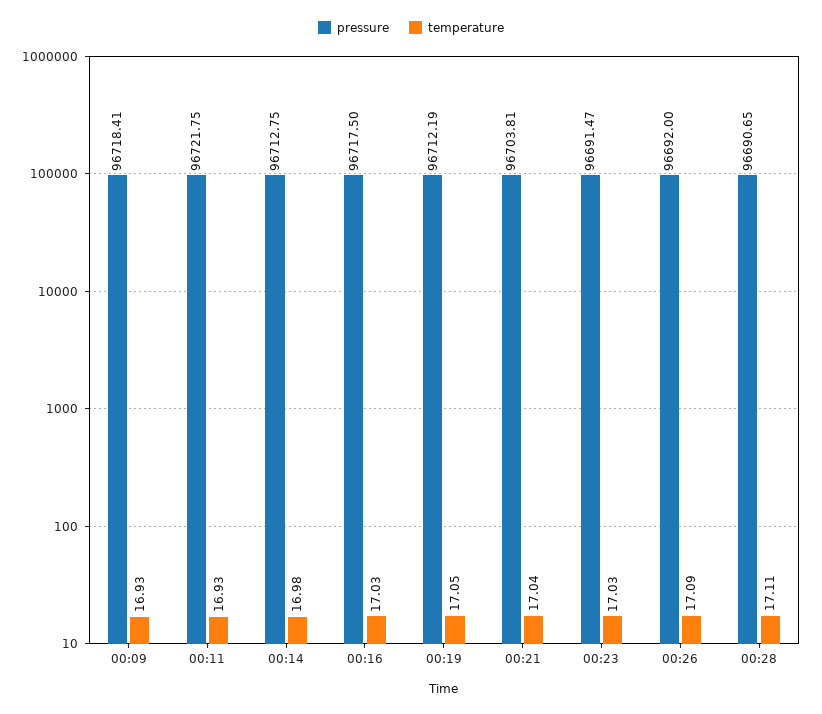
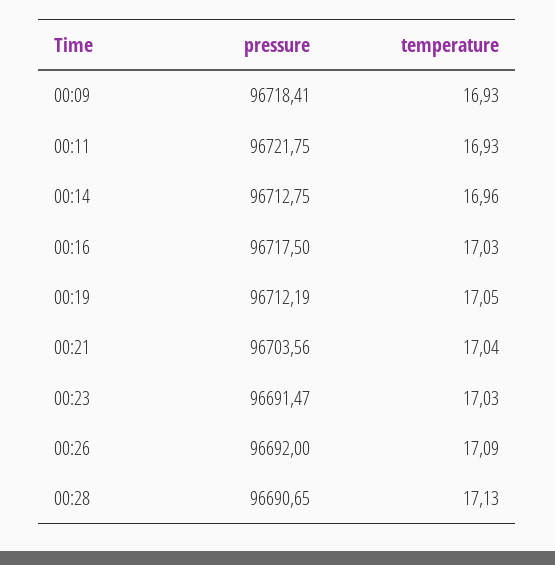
  {
    "pressure": {
      "00:09": 96718.41,
      "00:11": 96721.75,
      "00:14": 96712.75,
      "00:16": 96717.5,
      "00:19": 96712.19,
-     "00:21": 96703.81,
+     "00:21": 96703.56,
      "00:23": 96691.47,
      "00:26": 96692,
      "00:28": 96690.65
    },
    "temperature": {
      "00:09": 16.93,
      "00:11": 16.93,
-     "00:14": 16.98,
+     "00:14": 16.96,
      "00:16": 17.03,
      "00:19": 17.05,
      "00:21": 17.04,
      "00:23": 17.03,
      "00:26": 17.09,
-     "00:28": 17.11
+     "00:28": 17.13
    }
  }

